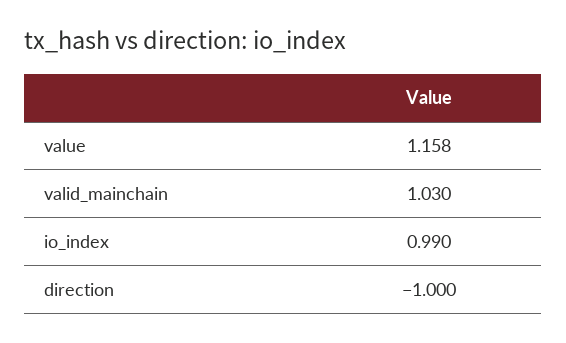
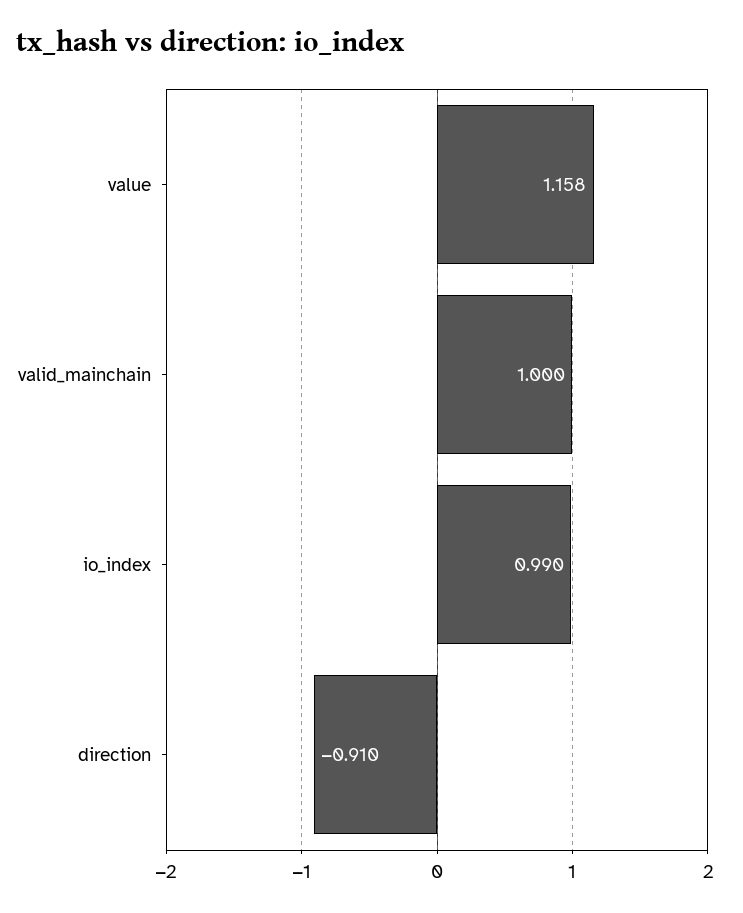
  {
    "value": 1.158,
-   "valid_mainchain": 1.03,
+   "valid_mainchain": 1,
    "io_index": 0.99,
-   "direction": -1
+   "direction": -0.91
  }

